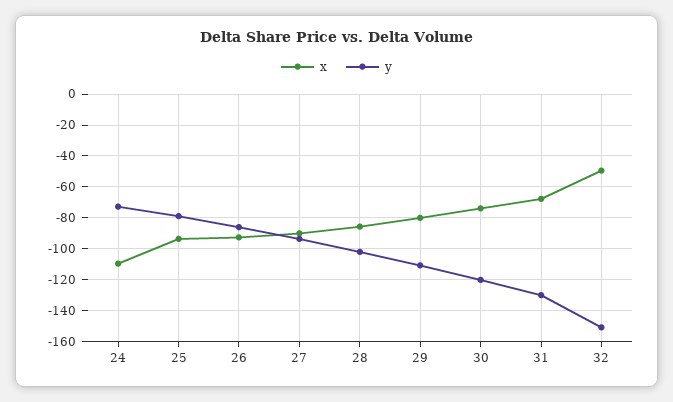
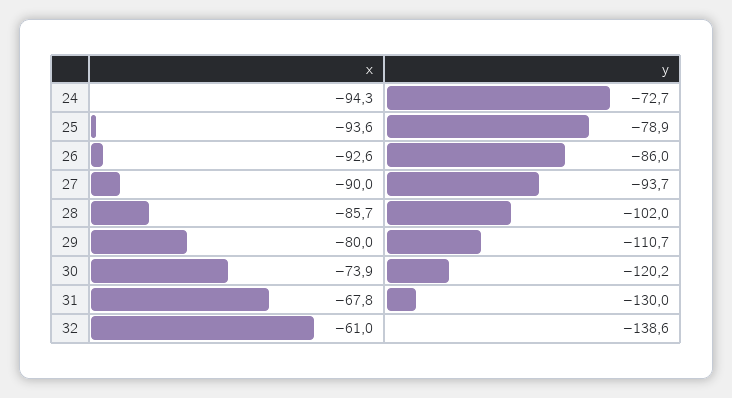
  {
    "x": {
-     "24": -110,
+     "24": -94.3,
      "25": -93.6,
      "26": -92.6,
      "27": -90,
      "28": -85.7,
      "29": -80,
      "30": -73.9,
      "31": -67.8,
-     "32": -50
+     "32": -61
    },
    "y": {
      "24": -72.7,
      "25": -78.9,
      "26": -86,
      "27": -93.7,
      "28": -102,
      "29": -110.7,
      "30": -120.2,
      "31": -130,
-     "32": -150
+     "32": -138.6
    }
  }

